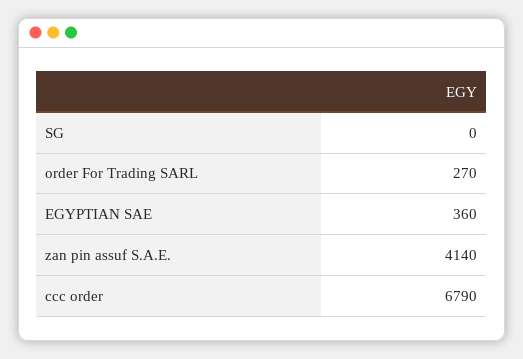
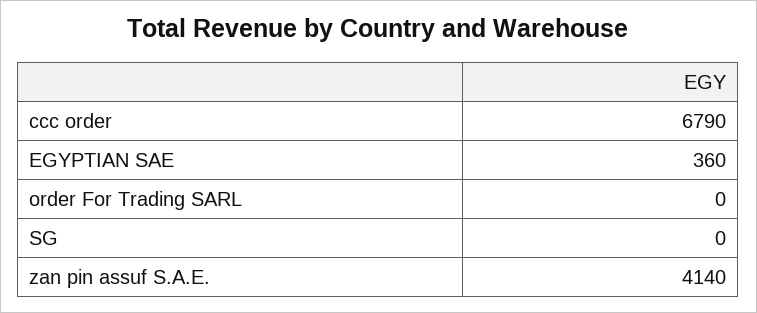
  {
    "SG": 0,
-   "order For Trading SARL": 270,
+   "order For Trading SARL": 0,
    "EGYPTIAN SAE": 360,
    "zan pin assuf S.A.E.": 4140,
    "ccc order": 6790
  }

